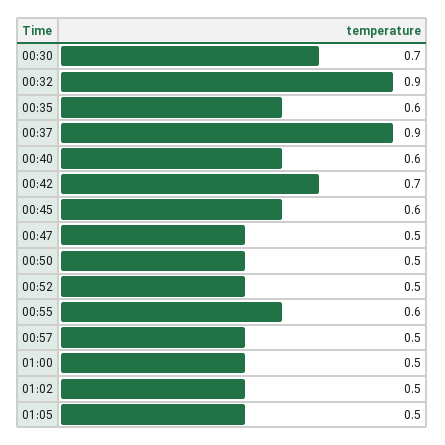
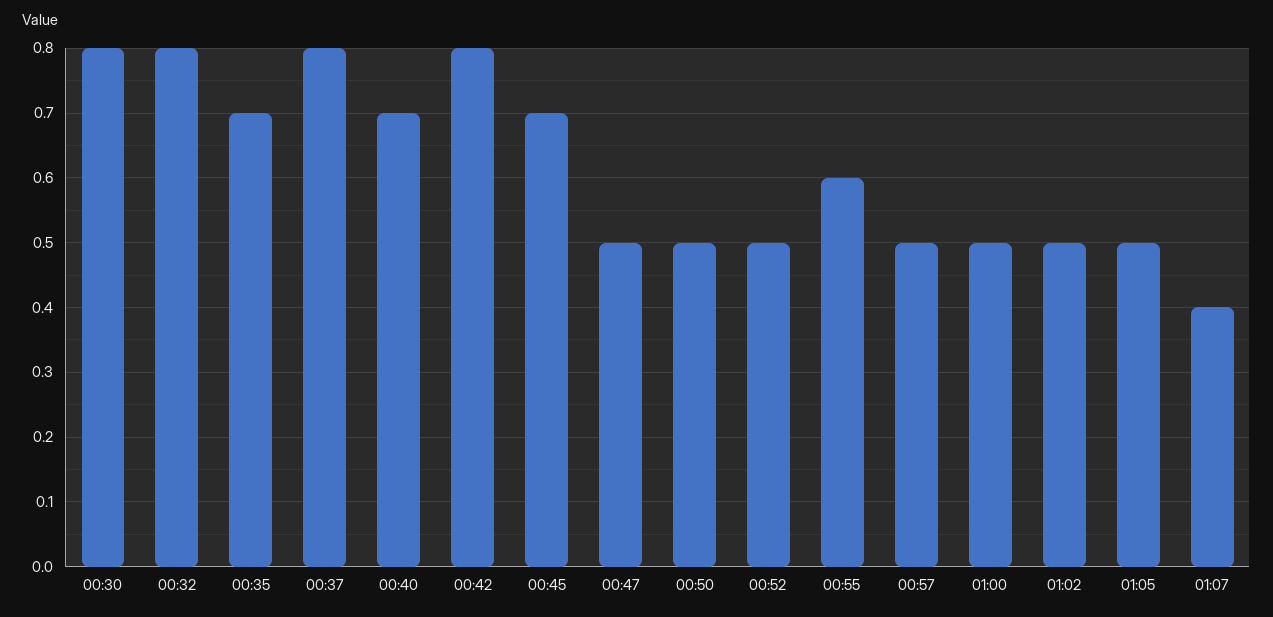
  {
-   "00:30": 0.7,
+   "00:30": 0.8,
-   "00:32": 0.9,
+   "00:32": 0.8,
-   "00:35": 0.6,
+   "00:35": 0.7,
-   "00:37": 0.9,
+   "00:37": 0.8,
-   "00:40": 0.6,
+   "00:40": 0.7,
-   "00:42": 0.7,
+   "00:42": 0.8,
-   "00:45": 0.6,
+   "00:45": 0.7,
    "00:47": 0.5,
    "00:50": 0.5,
    "00:52": 0.5,
    "00:55": 0.6,
    "00:57": 0.5,
    "01:00": 0.5,
    "01:02": 0.5,
-   "01:05": 0.5
+   "01:05": 0.5,
+   "01:07": 0.4
  }

